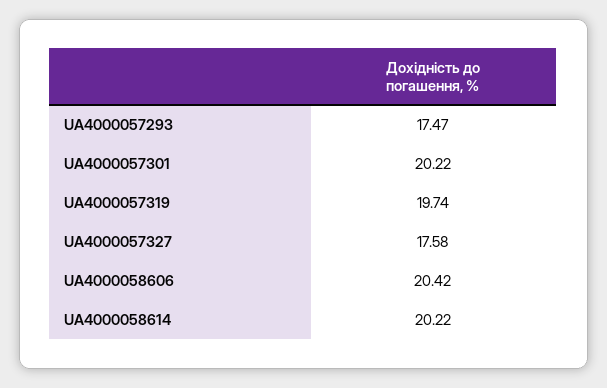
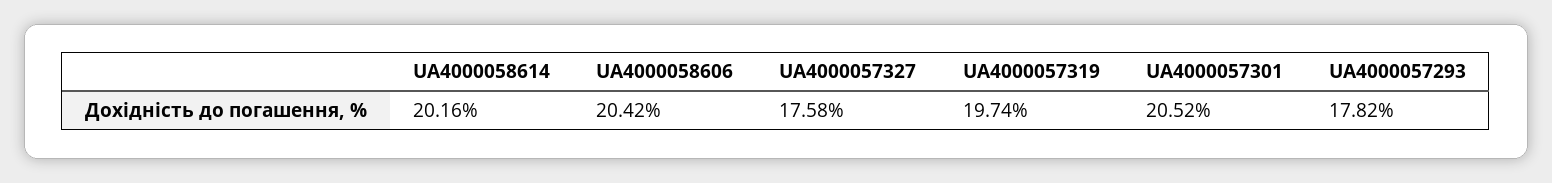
  {
-   "UA4000057293": 17.47,
+   "UA4000057293": 17.82,
-   "UA4000057301": 20.22,
+   "UA4000057301": 20.52,
    "UA4000057319": 19.74,
    "UA4000057327": 17.58,
    "UA4000058606": 20.42,
-   "UA4000058614": 20.22
+   "UA4000058614": 20.16
  }

